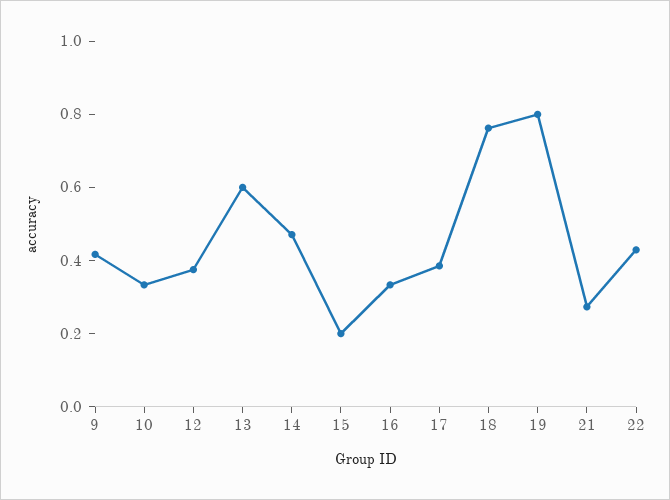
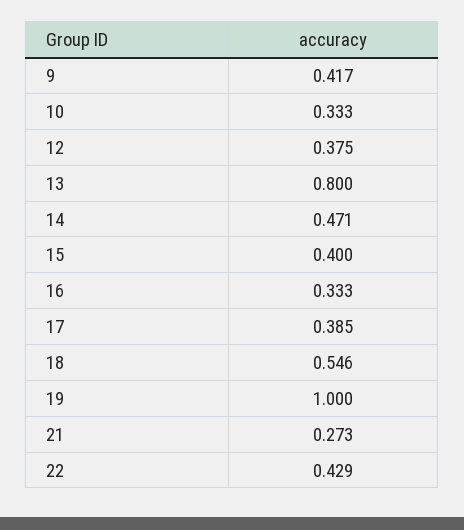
  {
    "9": 0.417,
    "10": 0.333,
    "12": 0.375,
-   "13": 0.6,
+   "13": 0.8,
    "14": 0.471,
-   "15": 0.2,
+   "15": 0.4,
    "16": 0.333,
    "17": 0.385,
-   "18": 0.75,
+   "18": 0.546,
-   "19": 0.8,
+   "19": 1,
    "21": 0.273,
    "22": 0.429
  }

